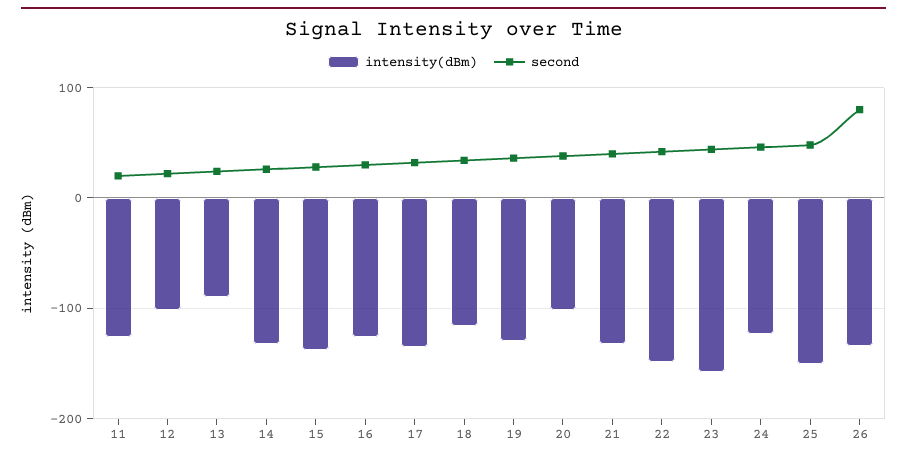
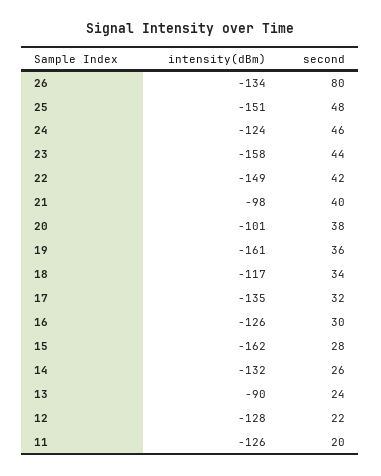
  {
    "intensity(dBm)": {
      "11": -126,
-     "12": -100,
+     "12": -128,
      "13": -90,
      "14": -132,
-     "15": -140,
+     "15": -162,
      "16": -126,
      "17": -135,
      "18": -117,
-     "19": -130,
+     "19": -161,
      "20": -101,
-     "21": -130,
+     "21": -98,
      "22": -149,
      "23": -158,
      "24": -124,
      "25": -151,
      "26": -134
    },
    "second": {
      "11": 20,
      "12": 22,
      "13": 24,
      "14": 26,
      "15": 28,
      "16": 30,
      "17": 32,
      "18": 34,
      "19": 36,
      "20": 38,
      "21": 40,
      "22": 42,
      "23": 44,
      "24": 46,
      "25": 48,
      "26": 80
    }
  }

